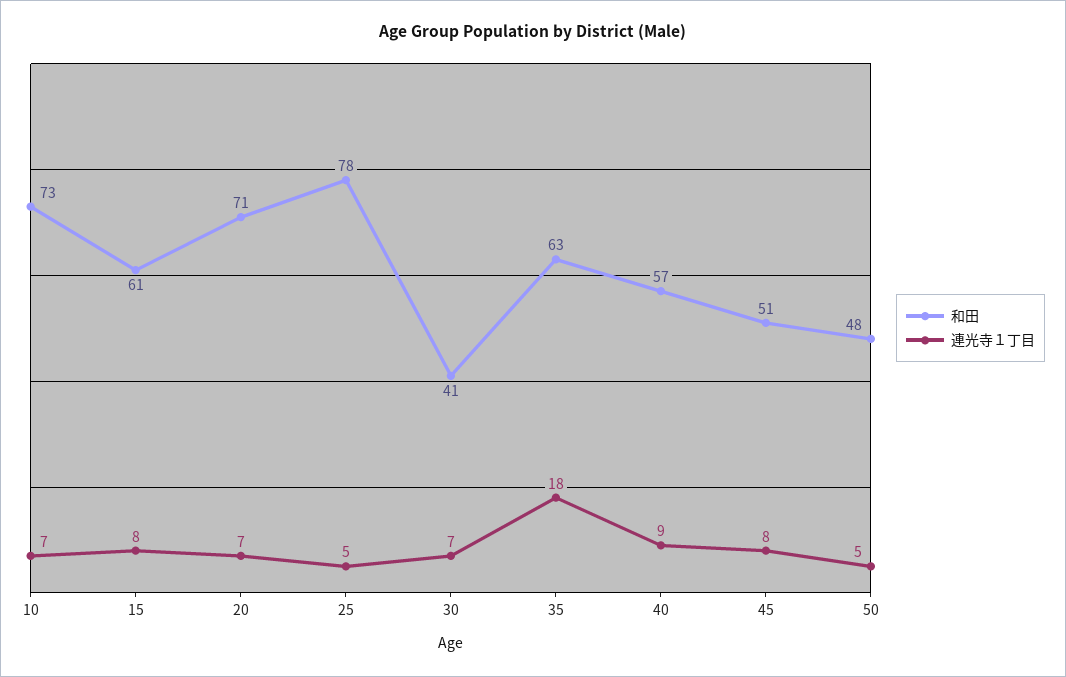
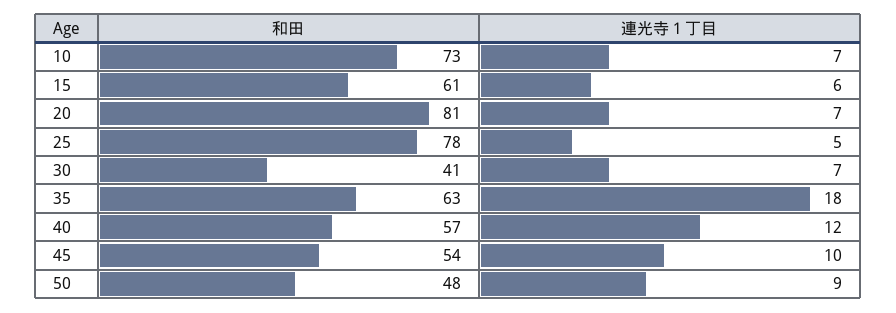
  {
    "和田": {
      "10": 73,
      "15": 61,
-     "20": 71,
+     "20": 81,
      "25": 78,
      "30": 41,
      "35": 63,
      "40": 57,
-     "45": 51,
+     "45": 54,
      "50": 48
    },
    "連光寺１丁目": {
      "10": 7,
-     "15": 8,
+     "15": 6,
      "20": 7,
      "25": 5,
      "30": 7,
      "35": 18,
-     "40": 9,
+     "40": 12,
-     "45": 8,
+     "45": 10,
-     "50": 5
+     "50": 9
    }
  }

